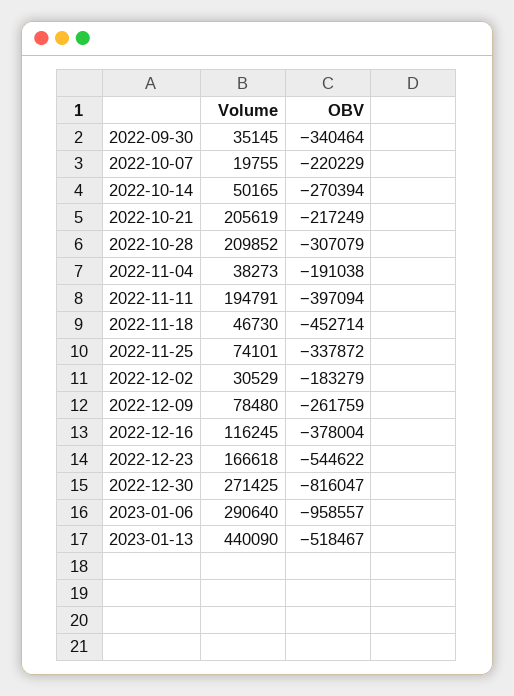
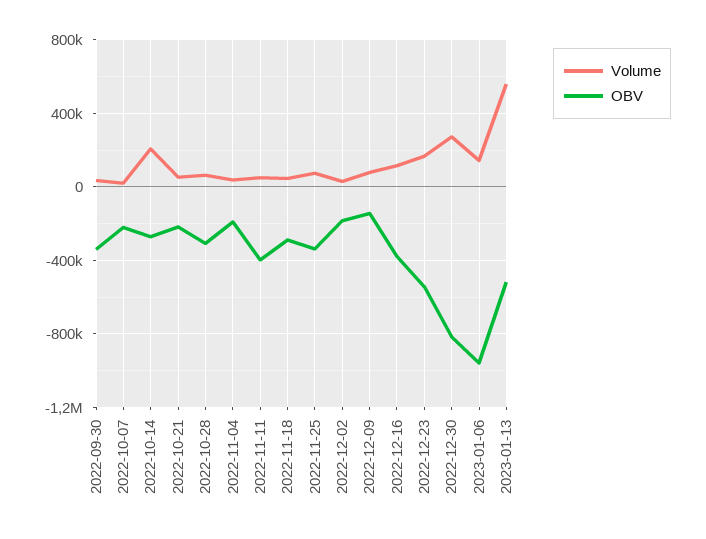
  {
    "Volume": {
      "2022-09-30": 35145,
      "2022-10-07": 19755,
-     "2022-10-14": 50165,
+     "2022-10-14": 200000,
-     "2022-10-21": 205619,
+     "2022-10-21": 50000,
-     "2022-10-28": 209852,
+     "2022-10-28": 50000,
      "2022-11-04": 38273,
-     "2022-11-11": 194791,
+     "2022-11-11": 50000,
      "2022-11-18": 46730,
      "2022-11-25": 74101,
      "2022-12-02": 30529,
      "2022-12-09": 78480,
      "2022-12-16": 116245,
      "2022-12-23": 166618,
      "2022-12-30": 271425,
-     "2023-01-06": 290640,
+     "2023-01-06": 150000,
-     "2023-01-13": 440090
+     "2023-01-13": 550000
    },
    "OBV": {
      "2022-09-30": -340464,
      "2022-10-07": -220229,
      "2022-10-14": -270394,
      "2022-10-21": -217249,
      "2022-10-28": -307079,
      "2022-11-04": -191038,
      "2022-11-11": -397094,
-     "2022-11-18": -452714,
+     "2022-11-18": -300000,
      "2022-11-25": -337872,
      "2022-12-02": -183279,
-     "2022-12-09": -261759,
+     "2022-12-09": -150000,
      "2022-12-16": -378004,
      "2022-12-23": -544622,
      "2022-12-30": -816047,
      "2023-01-06": -958557,
      "2023-01-13": -518467
    }
  }

